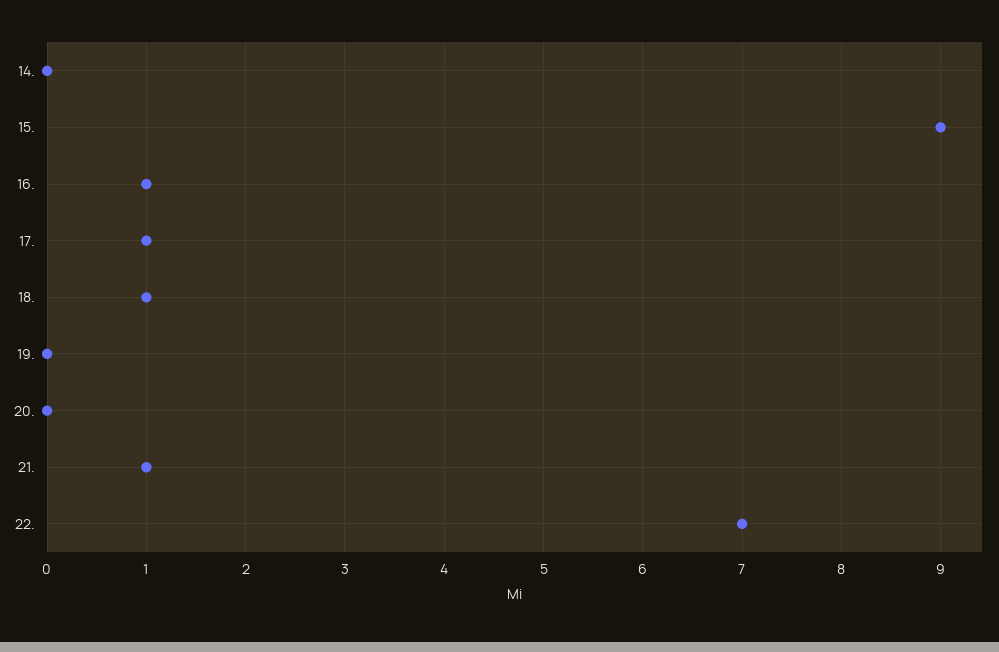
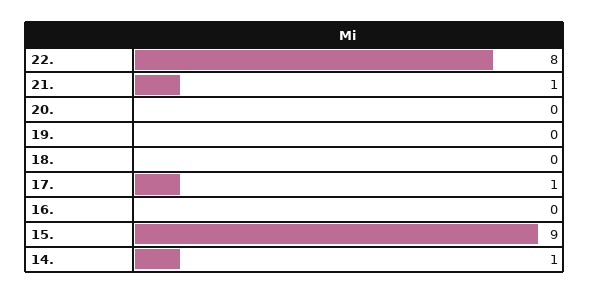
  {
-   "14.": 0,
+   "14.": 1,
    "15.": 9,
-   "16.": 1,
+   "16.": 0,
    "17.": 1,
-   "18.": 1,
+   "18.": 0,
    "19.": 0,
    "20.": 0,
    "21.": 1,
-   "22.": 7
+   "22.": 8
  }

